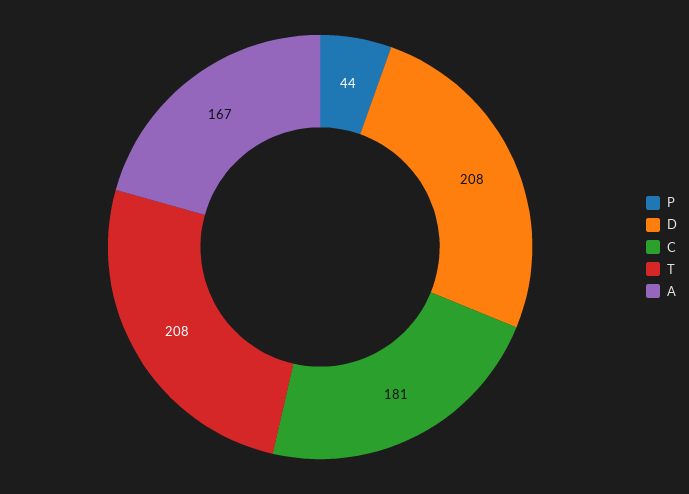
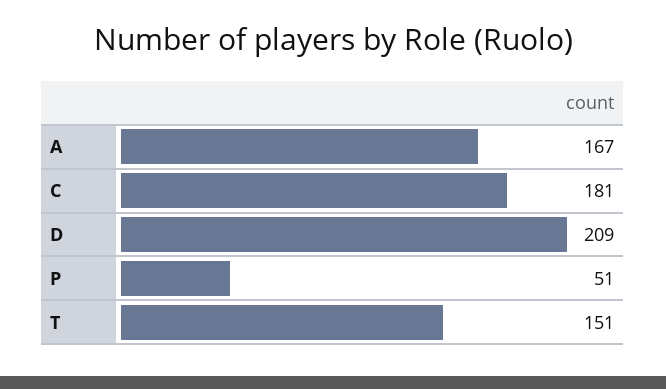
  {
-   "P": 44,
+   "P": 51,
-   "D": 208,
+   "D": 209,
    "C": 181,
-   "T": 208,
+   "T": 151,
    "A": 167
  }

